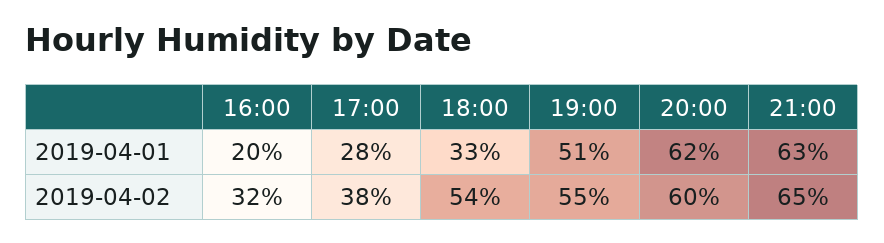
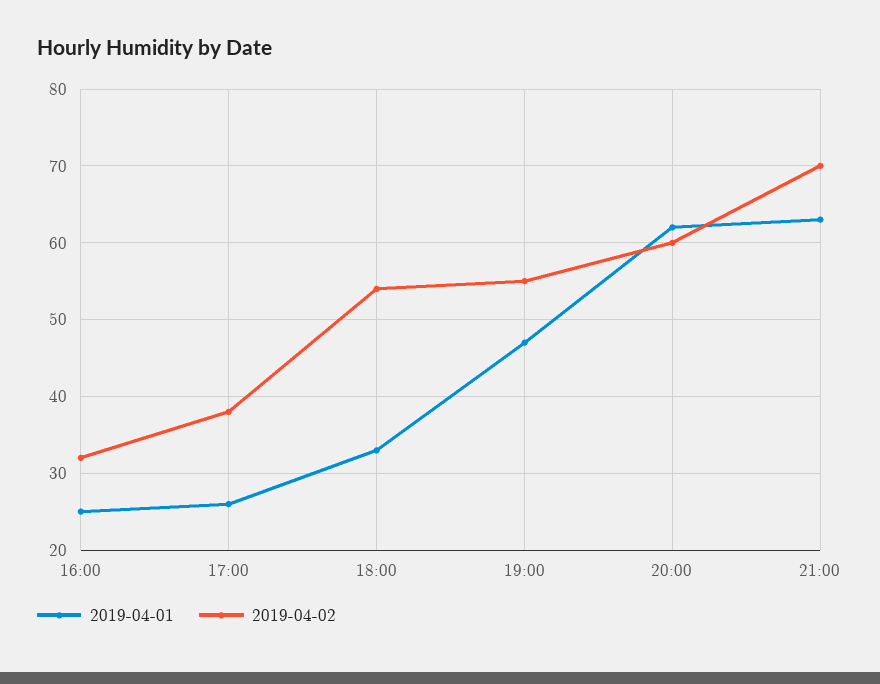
  {
    "2019-04-01": {
-     "16:00": 20,
+     "16:00": 25,
-     "17:00": 28,
+     "17:00": 26,
      "18:00": 33,
-     "19:00": 51,
+     "19:00": 47,
      "20:00": 62,
      "21:00": 63
    },
    "2019-04-02": {
      "16:00": 32,
      "17:00": 38,
      "18:00": 54,
      "19:00": 55,
      "20:00": 60,
-     "21:00": 65
+     "21:00": 70
    }
  }

